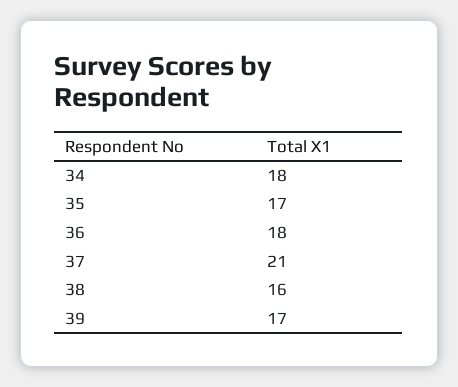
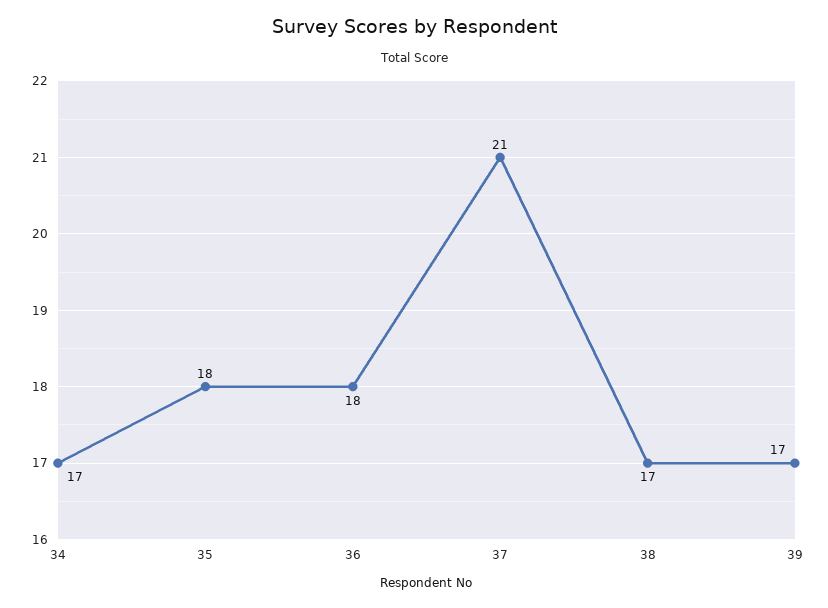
  {
-   "34": 18,
+   "34": 17,
-   "35": 17,
+   "35": 18,
    "36": 18,
    "37": 21,
-   "38": 16,
+   "38": 17,
    "39": 17
  }

